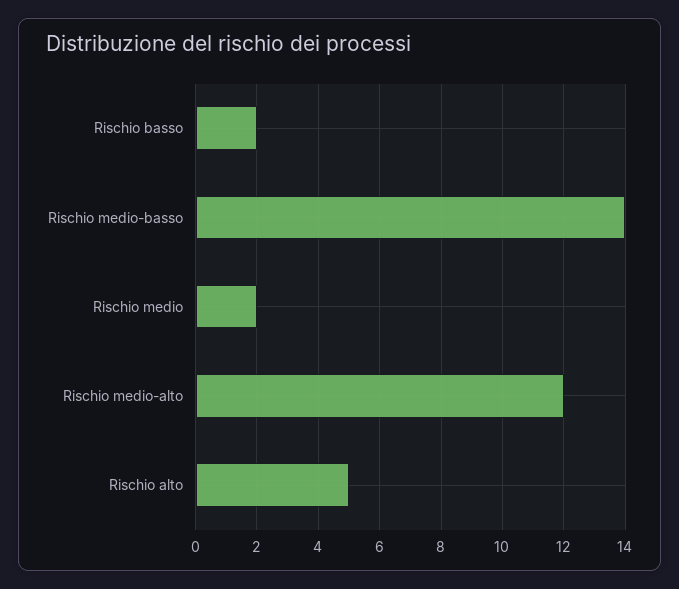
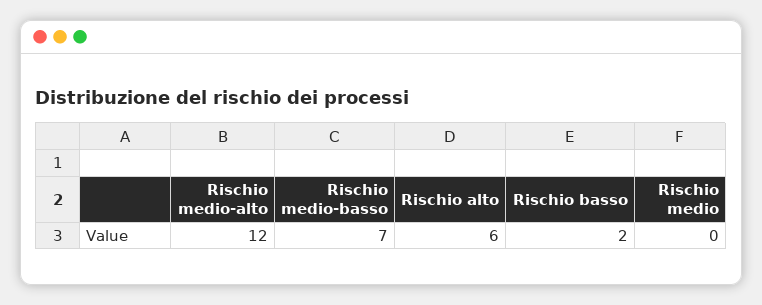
  {
    "Rischio basso": 2,
-   "Rischio medio-basso": 14,
+   "Rischio medio-basso": 7,
-   "Rischio medio": 2,
+   "Rischio medio": 0,
    "Rischio medio-alto": 12,
-   "Rischio alto": 5
+   "Rischio alto": 6
  }

